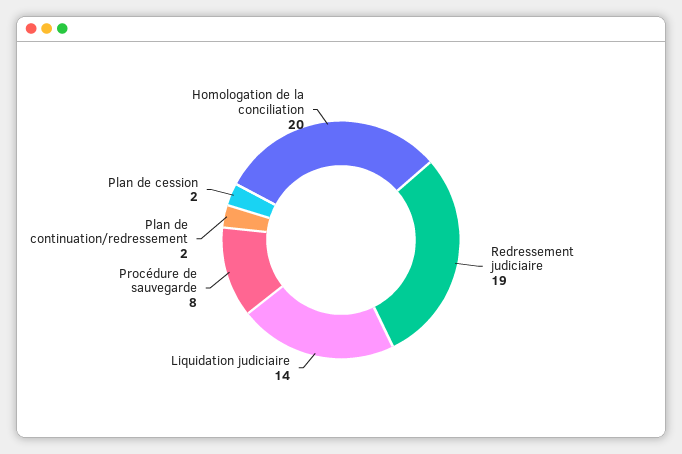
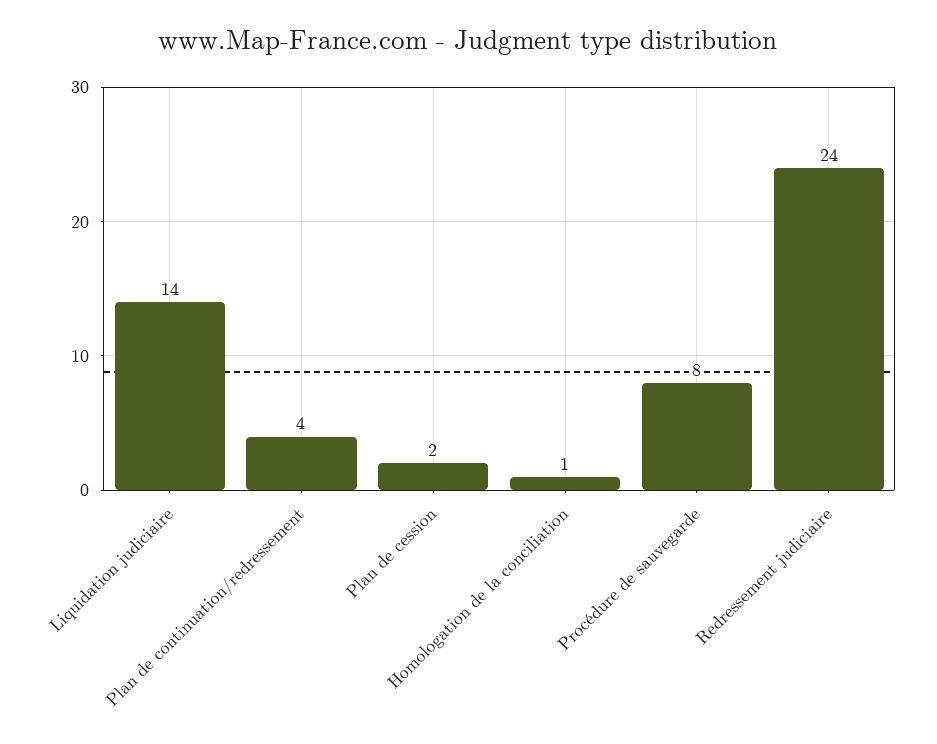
  {
-   "Redressement judiciaire": 19,
+   "Redressement judiciaire": 24,
    "Liquidation judiciaire": 14,
    "Procédure de sauvegarde": 8,
-   "Plan de continuation/redressement": 2,
+   "Plan de continuation/redressement": 4,
    "Plan de cession": 2,
-   "Homologation de la conciliation": 20
+   "Homologation de la conciliation": 1
  }

